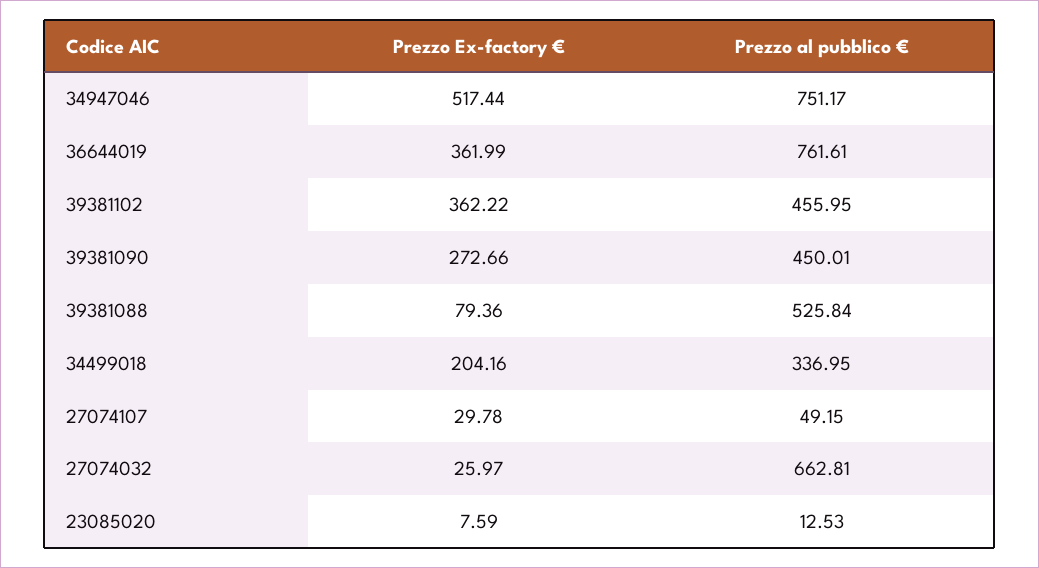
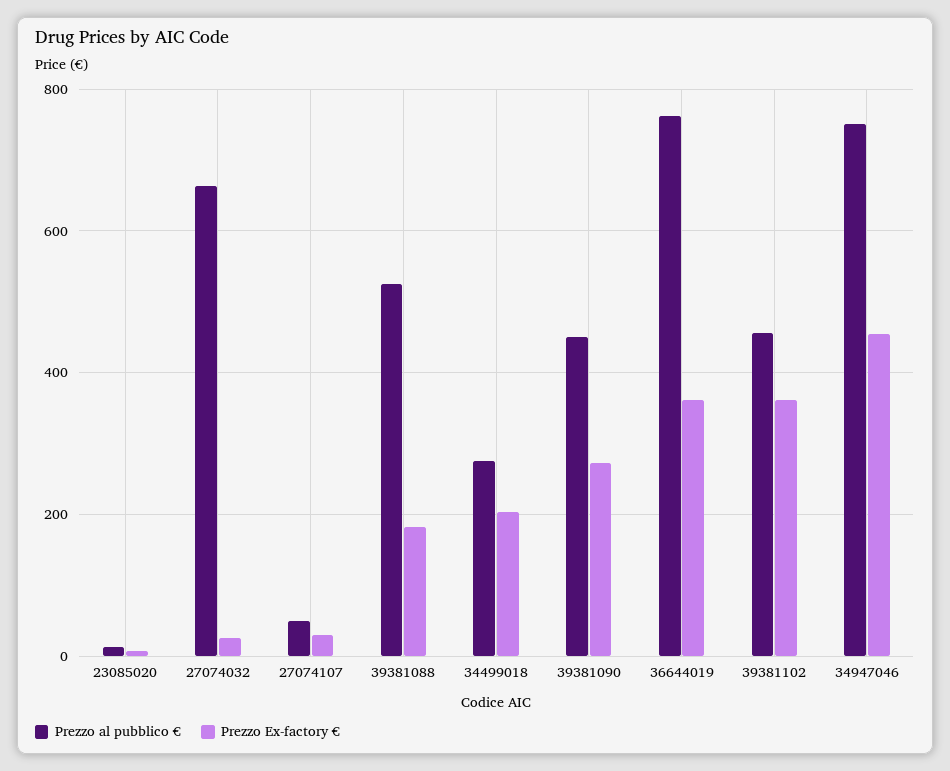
  {
    "Prezzo Ex-factory €": {
-     "34947046": 517.44,
+     "34947046": 460,
      "36644019": 361.99,
      "39381102": 362.22,
      "39381090": 272.66,
-     "39381088": 79.36,
+     "39381088": 180,
      "34499018": 204.16,
      "27074107": 29.78,
      "27074032": 25.97,
      "23085020": 7.59
    },
    "Prezzo al pubblico €": {
      "34947046": 751.17,
      "36644019": 761.61,
      "39381102": 455.95,
      "39381090": 450.01,
      "39381088": 525.84,
-     "34499018": 336.95,
+     "34499018": 280,
      "27074107": 49.15,
      "27074032": 662.81,
      "23085020": 12.53
    }
  }

